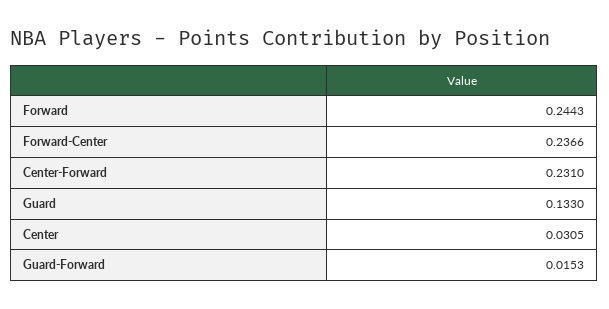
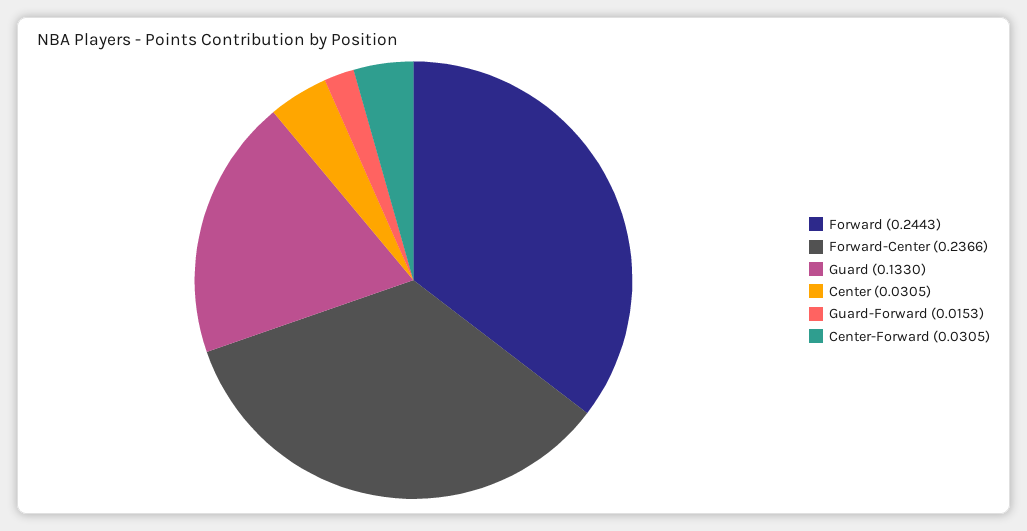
  {
    "Forward": 0.2443,
    "Forward-Center": 0.2366,
-   "Center-Forward": 0.231,
+   "Center-Forward": 0.0305,
    "Guard": 0.133,
    "Center": 0.0305,
    "Guard-Forward": 0.0153
  }

